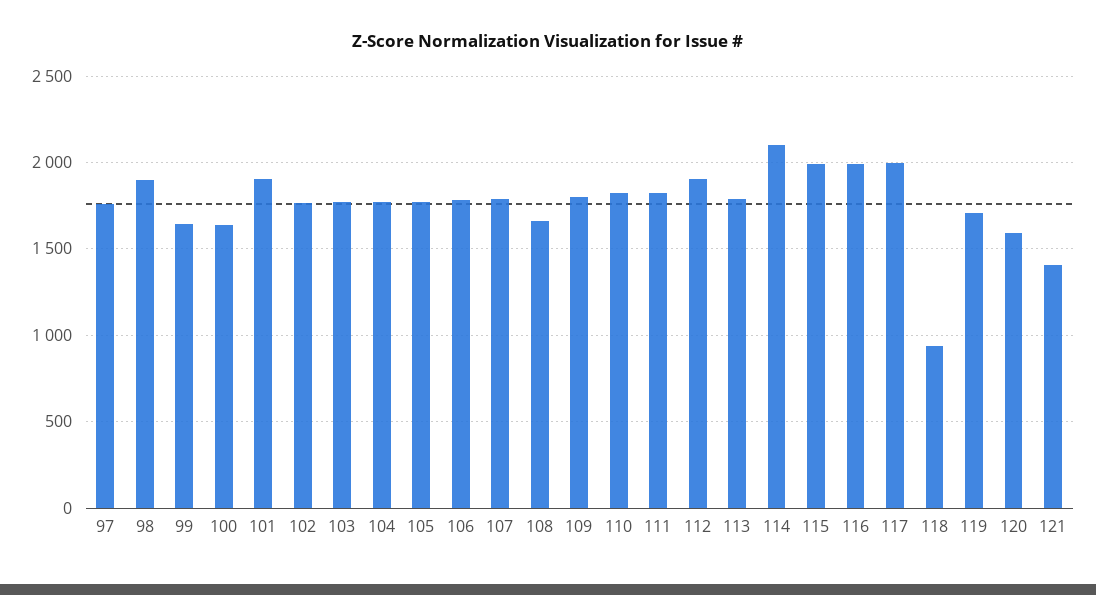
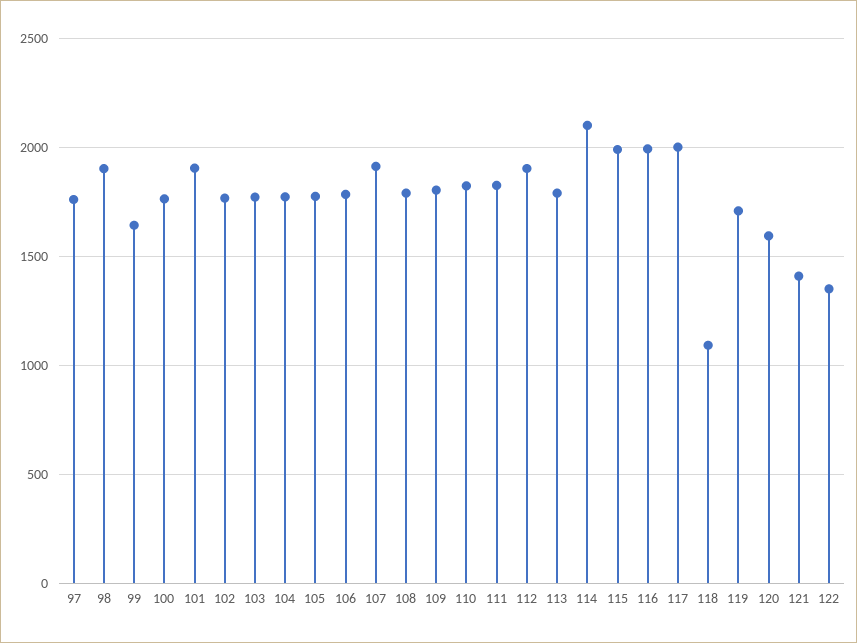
  {
    "97": 1750,
    "98": 1900,
    "99": 1650,
-   "100": 1650,
+   "100": 1750,
    "101": 1900,
    "102": 1750,
    "103": 1750,
    "104": 1750,
    "105": 1750,
    "106": 1800,
-   "107": 1800,
+   "107": 1900,
-   "108": 1650,
+   "108": 1800,
    "109": 1800,
    "110": 1800,
    "111": 1850,
    "112": 1900,
    "113": 1800,
    "114": 2100,
    "115": 2000,
    "116": 2000,
    "117": 2000,
-   "118": 950,
+   "118": 1100,
    "119": 1700,
    "120": 1600,
-   "121": 1400
+   "121": 1400,
+   "122": 1350
  }

